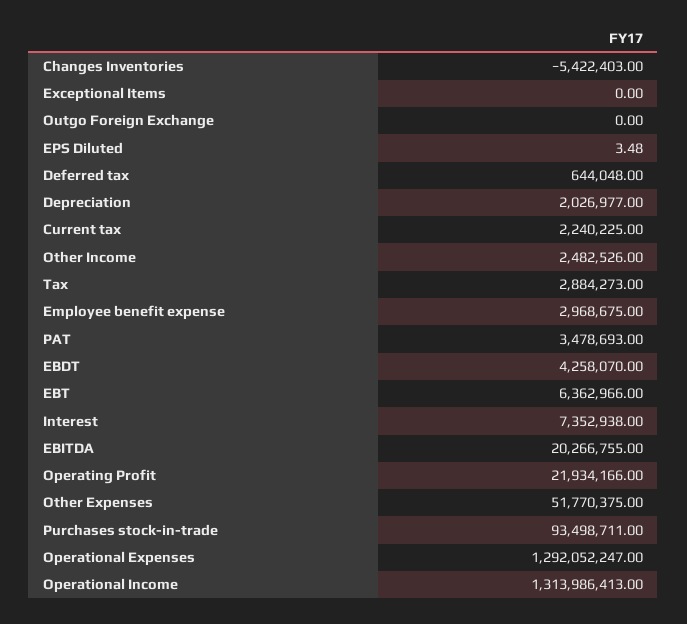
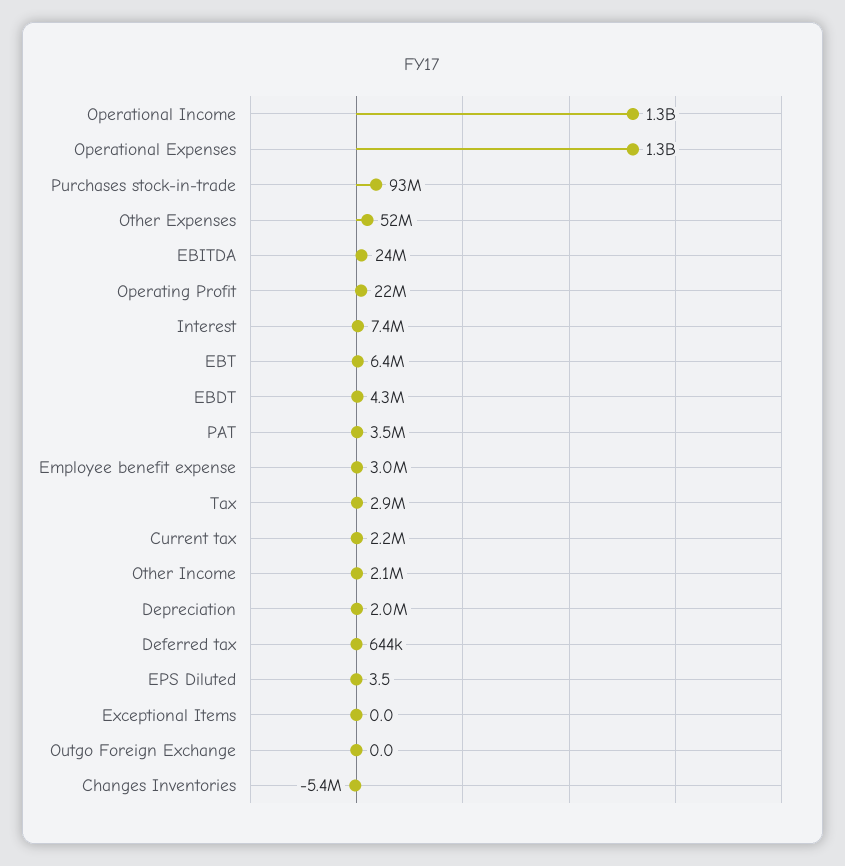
  {
    "Changes Inventories": -5422403,
    "Exceptional Items": 0,
    "Outgo Foreign Exchange": 0,
    "EPS Diluted": 3.48,
    "Deferred tax": 644048,
    "Depreciation": 2026977,
    "Current tax": 2240225,
-   "Other Income": 2482526,
+   "Other Income": 2100000,
    "Tax": 2884273,
    "Employee benefit expense": 2968675,
    "PAT": 3478693,
    "EBDT": 4258070,
    "EBT": 6362966,
    "Interest": 7352938,
-   "EBITDA": 20266755,
+   "EBITDA": 24000000,
    "Operating Profit": 21934166,
    "Other Expenses": 51770375,
    "Purchases stock-in-trade": 93498711,
    "Operational Expenses": 1292052247,
    "Operational Income": 1313986413
  }

